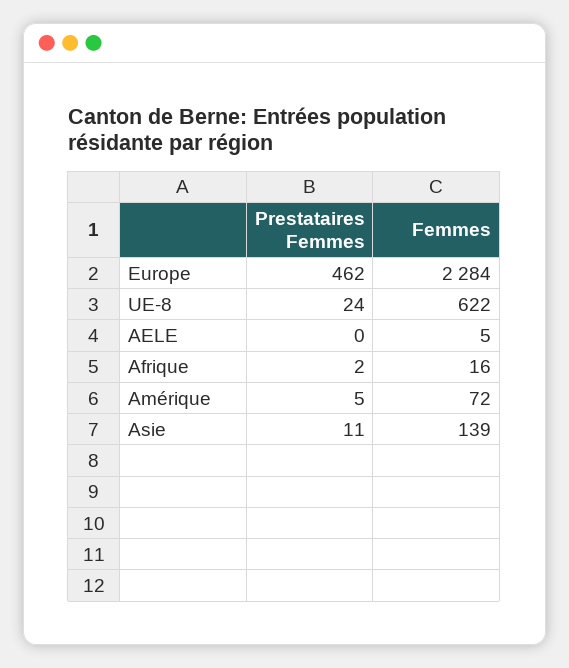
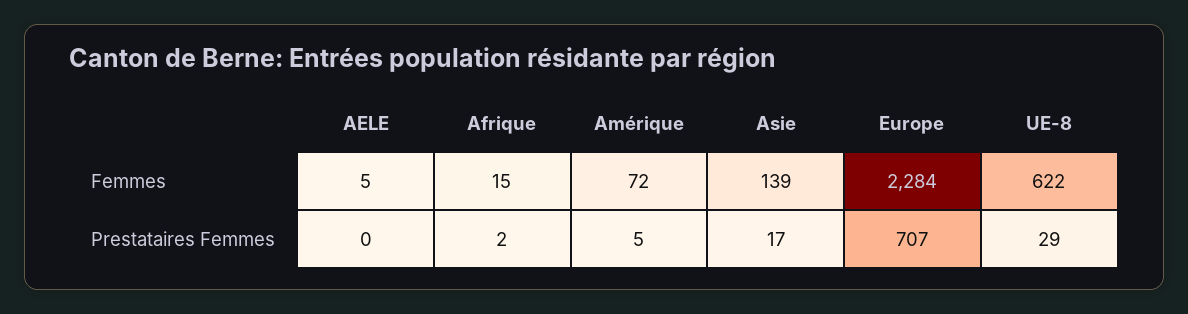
  {
    "Prestataires Femmes": {
-     "Europe": 462,
+     "Europe": 707,
-     "UE-8": 24,
+     "UE-8": 29,
      "AELE": 0,
      "Afrique": 2,
      "Amérique": 5,
-     "Asie": 11
+     "Asie": 17
    },
    "Femmes": {
      "Europe": 2284,
      "UE-8": 622,
      "AELE": 5,
-     "Afrique": 16,
+     "Afrique": 15,
      "Amérique": 72,
      "Asie": 139
    }
  }

